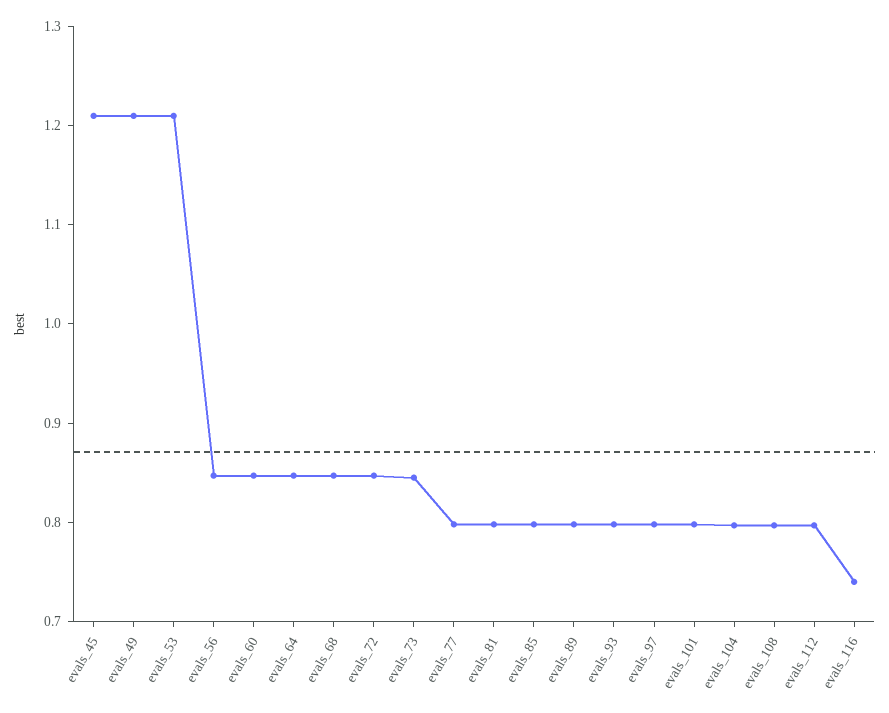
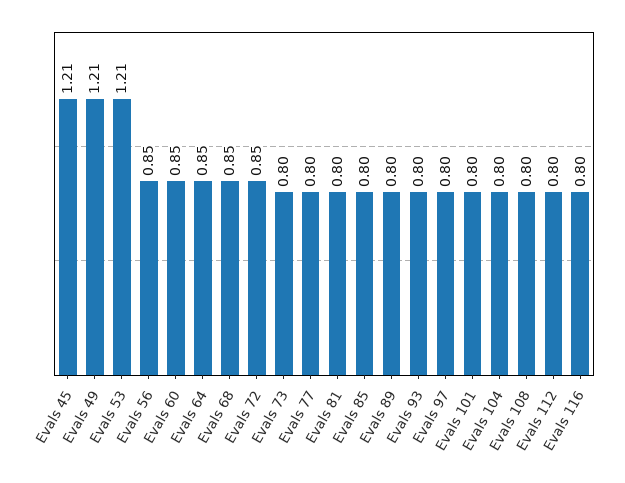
  {
    "evals_45": 1.21,
    "evals_49": 1.21,
    "evals_53": 1.21,
    "evals_56": 0.85,
    "evals_60": 0.85,
    "evals_64": 0.85,
    "evals_68": 0.85,
    "evals_72": 0.85,
-   "evals_73": 0.84,
+   "evals_73": 0.8,
    "evals_77": 0.8,
    "evals_81": 0.8,
    "evals_85": 0.8,
    "evals_89": 0.8,
    "evals_93": 0.8,
    "evals_97": 0.8,
    "evals_101": 0.8,
    "evals_104": 0.8,
    "evals_108": 0.8,
    "evals_112": 0.8,
-   "evals_116": 0.74
+   "evals_116": 0.8
  }

